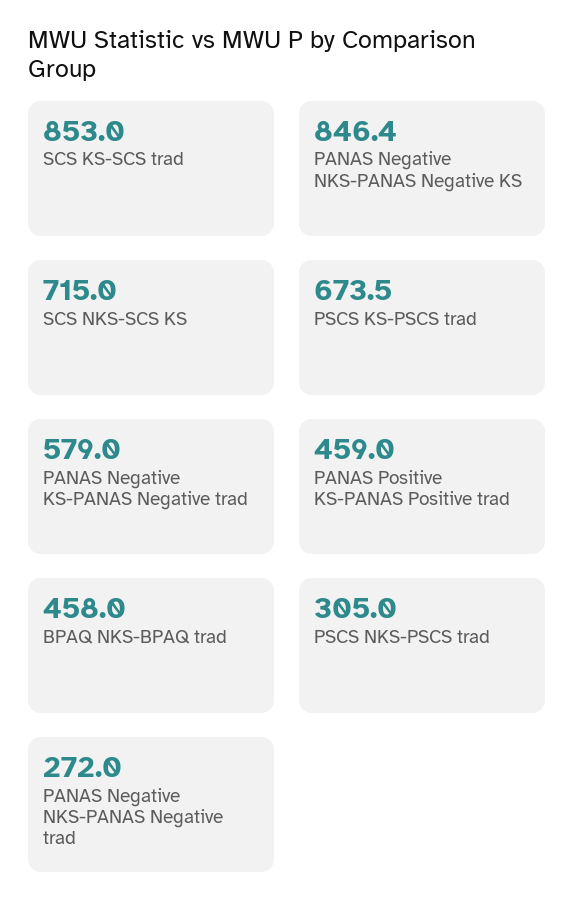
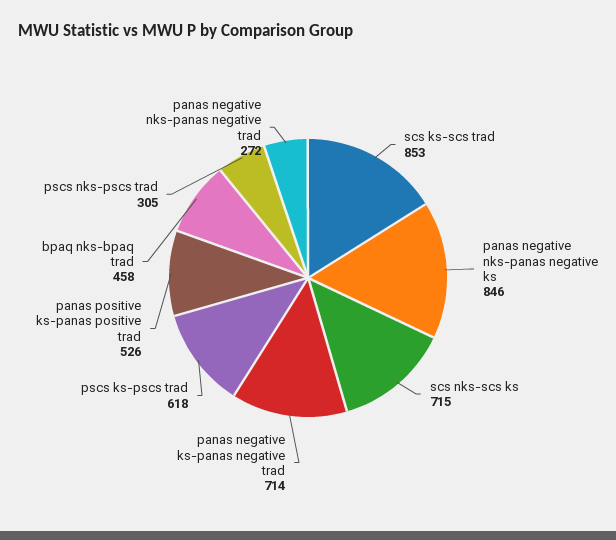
  {
    "SCS KS-SCS trad": 853,
    "PANAS Negative NKS-PANAS Negative KS": 846.4,
    "SCS NKS-SCS KS": 715,
-   "PSCS KS-PSCS trad": 673.5,
+   "PSCS KS-PSCS trad": 618,
-   "PANAS Negative KS-PANAS Negative trad": 579,
+   "PANAS Negative KS-PANAS Negative trad": 714,
-   "PANAS Positive KS-PANAS Positive trad": 459,
+   "PANAS Positive KS-PANAS Positive trad": 526,
    "BPAQ NKS-BPAQ trad": 458,
    "PSCS NKS-PSCS trad": 305,
    "PANAS Negative NKS-PANAS Negative trad": 272
  }

